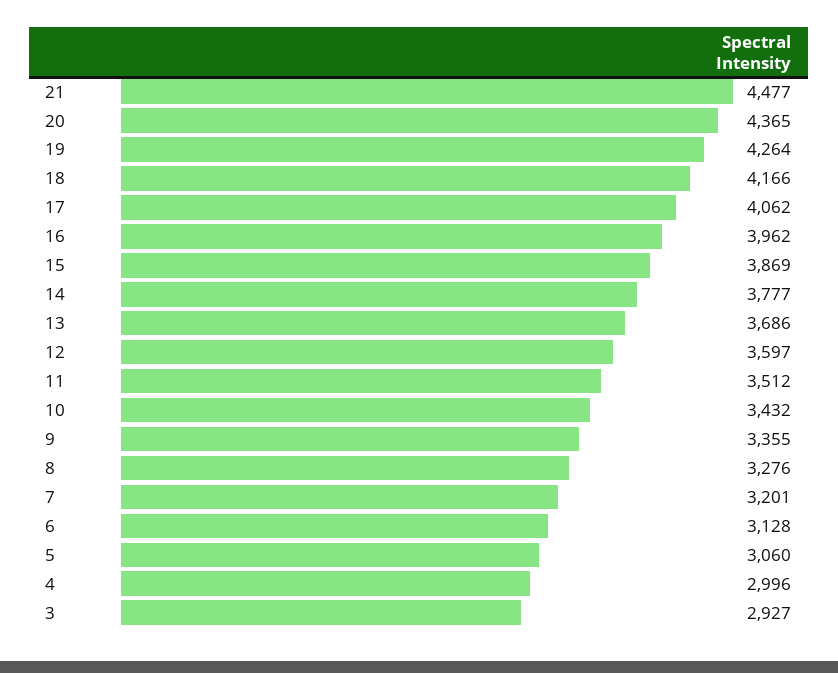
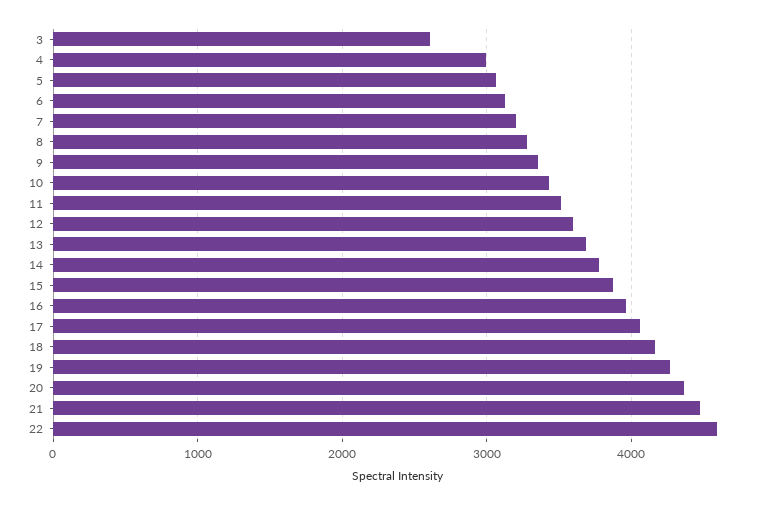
  {
    "21": 4477,
    "20": 4365,
    "19": 4264,
    "18": 4166,
    "17": 4062,
    "16": 3962,
    "15": 3869,
    "14": 3777,
    "13": 3686,
    "12": 3597,
    "11": 3512,
    "10": 3432,
    "9": 3355,
    "8": 3276,
    "7": 3201,
    "6": 3128,
    "5": 3060,
    "4": 2996,
-   "3": 2927
+   "3": 2600,
+   "22": 4600
  }

